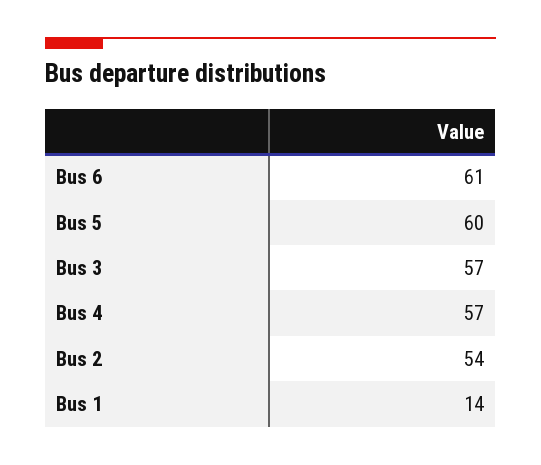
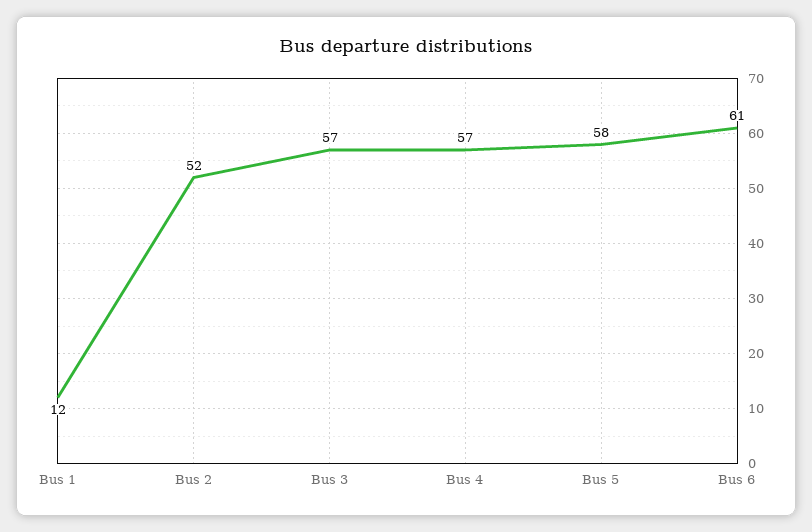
  {
    "Bus 6": 61,
-   "Bus 5": 60,
+   "Bus 5": 58,
    "Bus 3": 57,
    "Bus 4": 57,
-   "Bus 2": 54,
+   "Bus 2": 52,
-   "Bus 1": 14
+   "Bus 1": 12
  }

